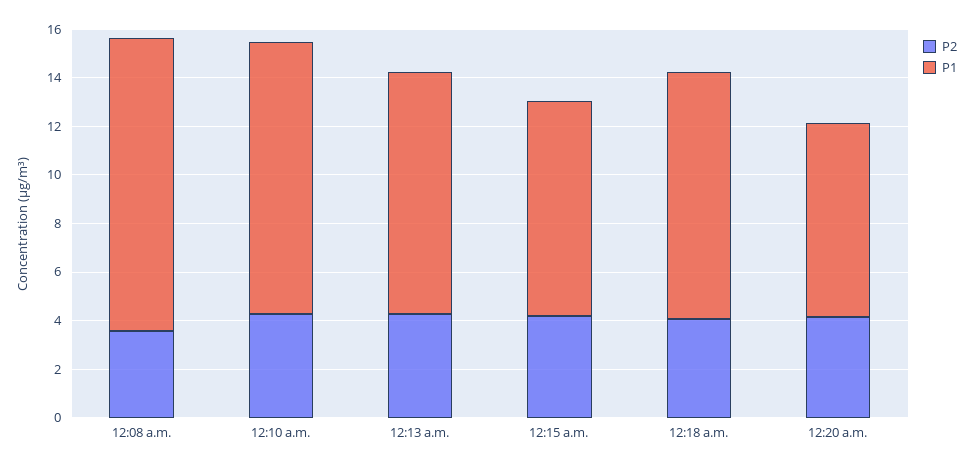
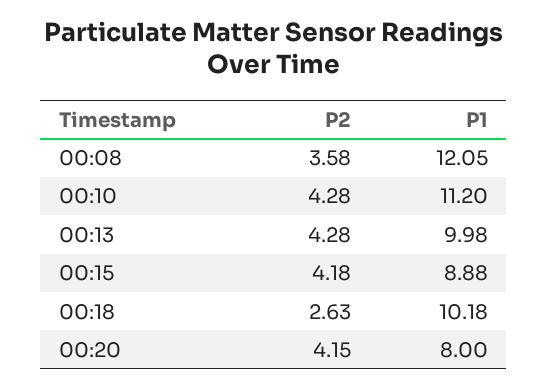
  {
    "P2": {
      "12:08 a.m.": 3.58,
      "12:10 a.m.": 4.28,
      "12:13 a.m.": 4.28,
      "12:15 a.m.": 4.18,
-     "12:18 a.m.": 4,
+     "12:18 a.m.": 2.63,
      "12:20 a.m.": 4.15
    },
    "P1": {
      "12:08 a.m.": 12.05,
      "12:10 a.m.": 11.2,
      "12:13 a.m.": 9.98,
      "12:15 a.m.": 8.88,
      "12:18 a.m.": 10.18,
      "12:20 a.m.": 8
    }
  }

